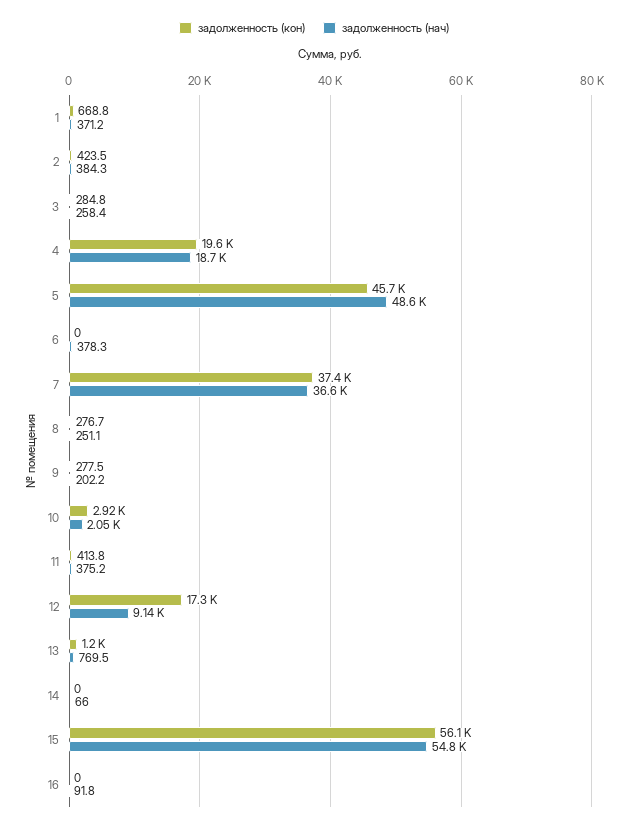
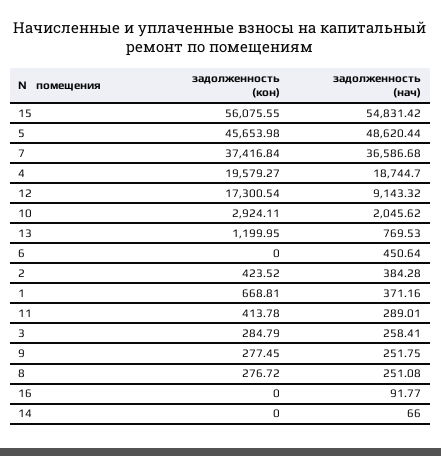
  {
    "задолженность (кон)": {
      "1": 668.81,
      "2": 423.52,
      "3": 284.79,
      "4": 19579.27,
      "5": 45653.98,
      "6": 0,
      "7": 37416.84,
      "8": 276.72,
      "9": 277.45,
      "10": 2924.11,
      "11": 413.78,
      "12": 17300.54,
      "13": 1199.95,
      "14": 0,
      "15": 56075.55,
      "16": 0
    },
    "задолженность (нач)": {
      "1": 371.16,
      "2": 384.28,
      "3": 258.41,
      "4": 18744.7,
      "5": 48620.44,
-     "6": 378.3,
+     "6": 450.64,
      "7": 36586.68,
      "8": 251.08,
-     "9": 202.2,
+     "9": 251.75,
      "10": 2045.62,
-     "11": 375.2,
+     "11": 289.01,
      "12": 9143.32,
      "13": 769.53,
      "14": 66,
      "15": 54831.42,
      "16": 91.77
    }
  }

